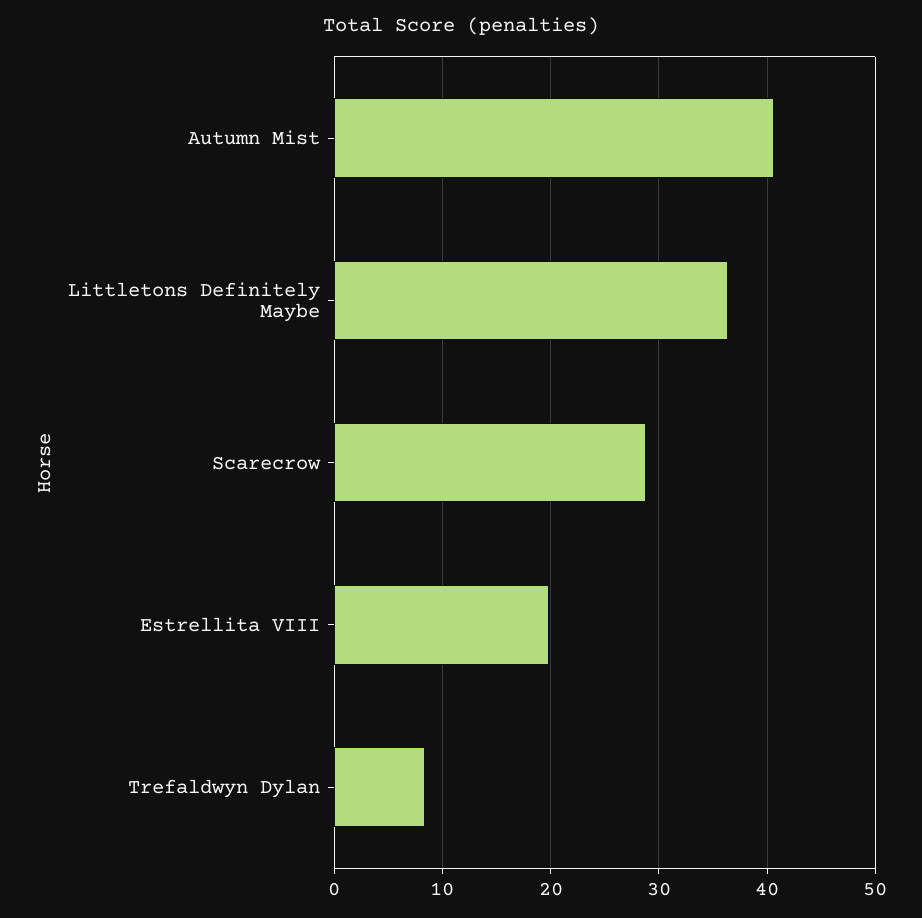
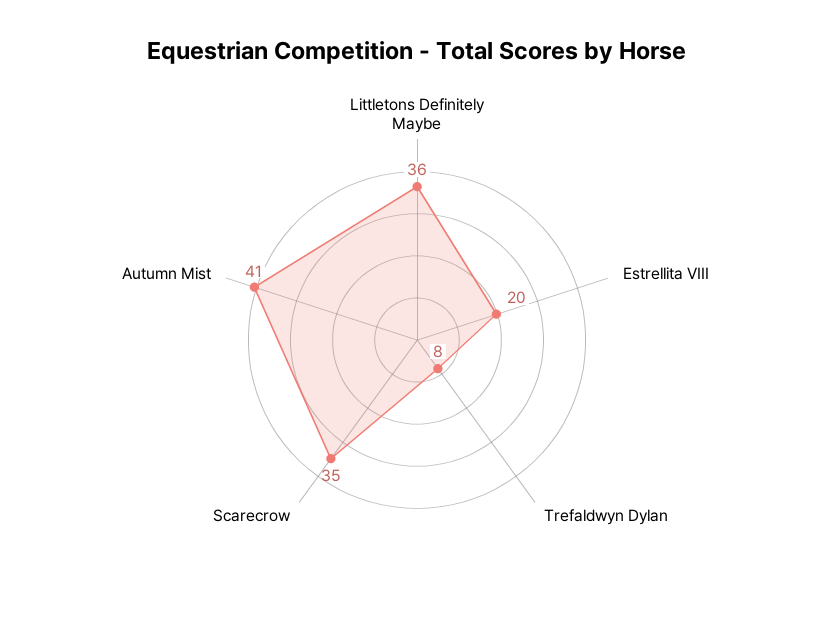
  {
    "Autumn Mist": 41,
    "Littletons Definitely Maybe": 36,
-   "Scarecrow": 29,
+   "Scarecrow": 35,
    "Estrellita VIII": 20,
    "Trefaldwyn Dylan": 8
  }

